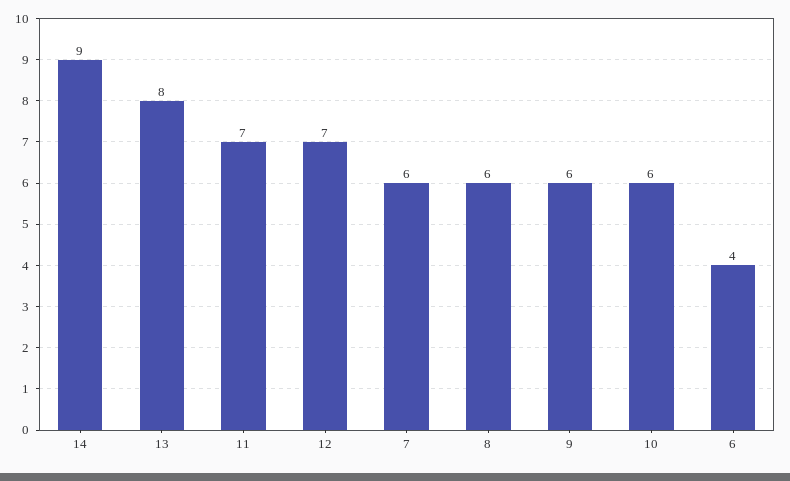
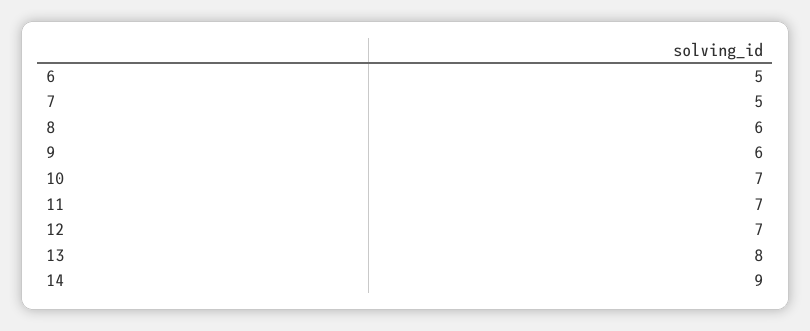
  {
    "14": 9,
    "13": 8,
    "11": 7,
    "12": 7,
-   "7": 6,
+   "7": 5,
    "8": 6,
    "9": 6,
-   "10": 6,
+   "10": 7,
-   "6": 4
+   "6": 5
  }

